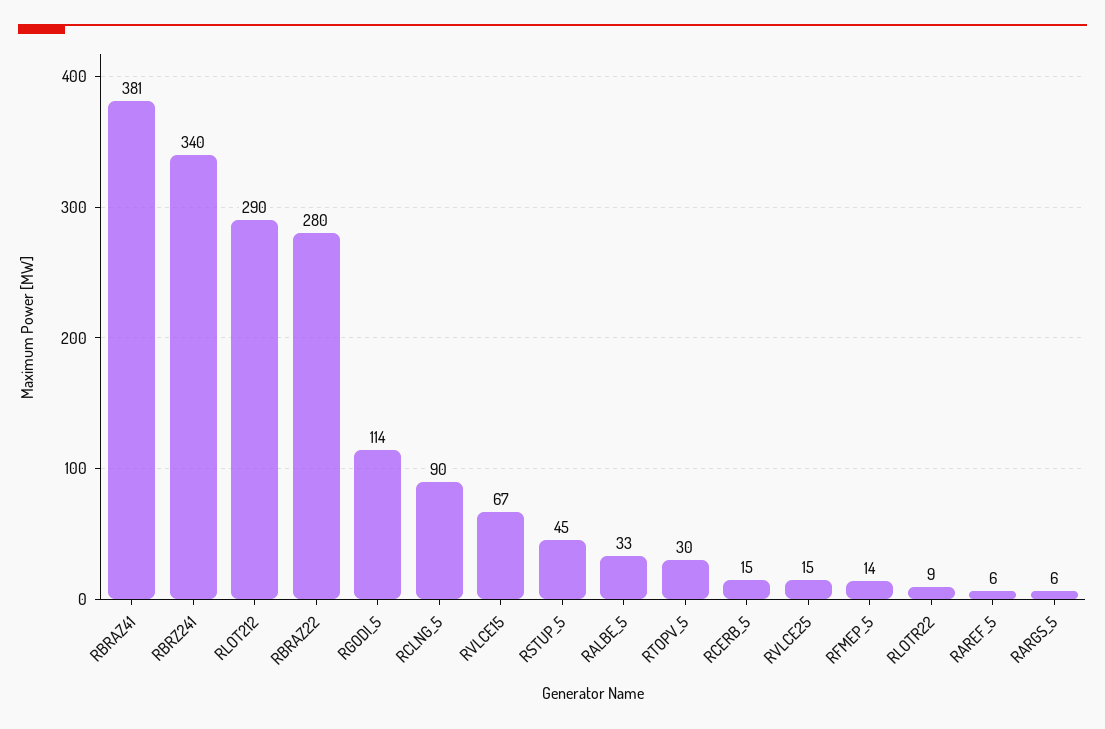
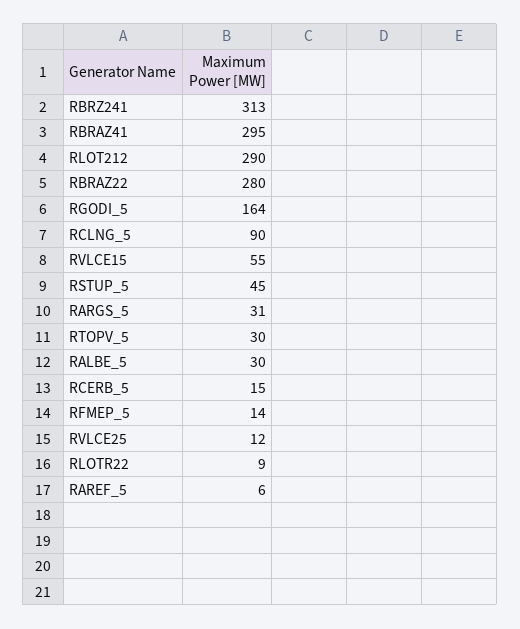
  {
-   "RBRAZ41": 381,
+   "RBRAZ41": 295,
-   "RBRZ241": 340,
+   "RBRZ241": 313,
    "RLOT212": 290,
    "RBRAZ22": 280,
-   "RGODI_5": 114,
+   "RGODI_5": 164,
    "RCLNG_5": 90,
-   "RVLCE15": 67,
+   "RVLCE15": 55,
    "RSTUP_5": 45,
-   "RALBE_5": 33,
+   "RALBE_5": 30,
    "RTOPV_5": 30,
    "RCERB_5": 15,
-   "RVLCE25": 15,
+   "RVLCE25": 12,
    "RFMEP_5": 14,
    "RLOTR22": 9,
    "RAREF_5": 6,
-   "RARGS_5": 6
+   "RARGS_5": 31
  }

